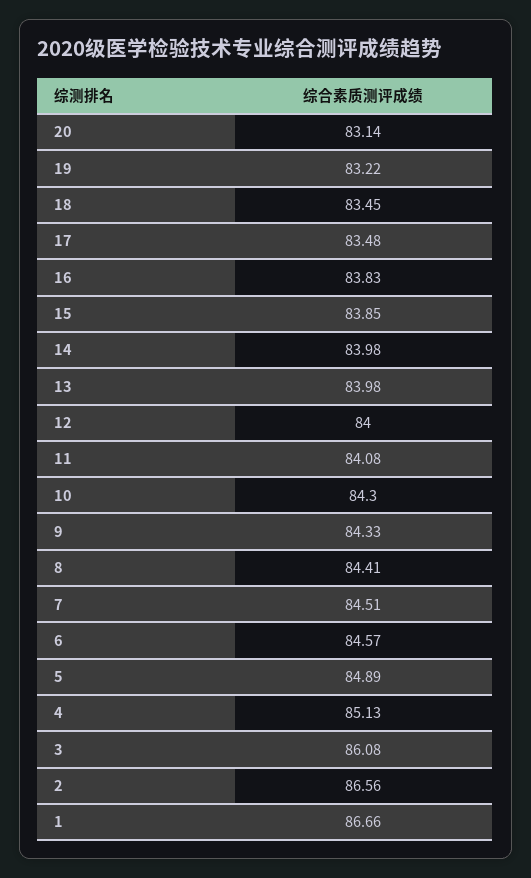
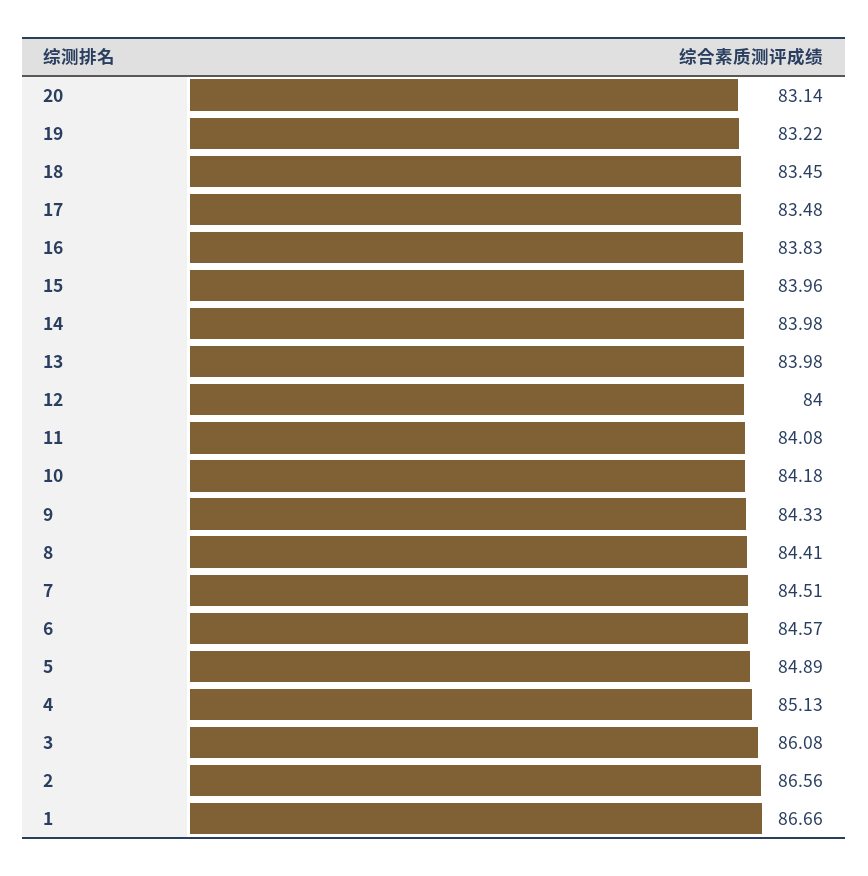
  {
    "20": 83.14,
    "19": 83.22,
    "18": 83.45,
    "17": 83.48,
    "16": 83.83,
-   "15": 83.85,
+   "15": 83.96,
    "14": 83.98,
    "13": 83.98,
    "12": 84,
    "11": 84.08,
-   "10": 84.3,
+   "10": 84.18,
    "9": 84.33,
    "8": 84.41,
    "7": 84.51,
    "6": 84.57,
    "5": 84.89,
    "4": 85.13,
    "3": 86.08,
    "2": 86.56,
    "1": 86.66
  }

